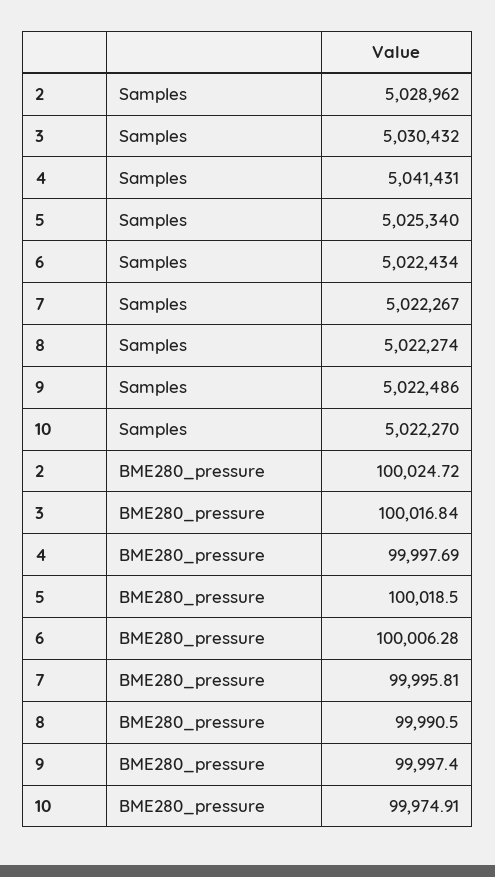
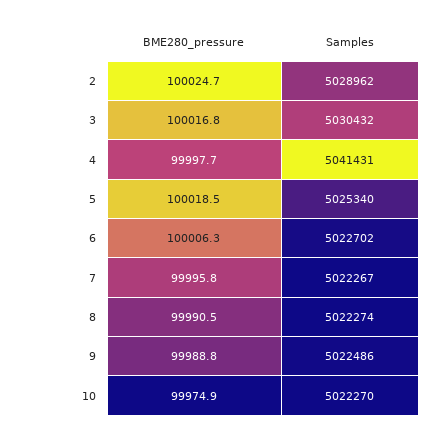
  {
    "2": {
      "Samples": 5028962,
      "BME280_pressure": 100024.72
    },
    "3": {
      "Samples": 5030432,
      "BME280_pressure": 100016.84
    },
    "4": {
      "Samples": 5041431,
      "BME280_pressure": 99997.69
    },
    "5": {
      "Samples": 5025340,
      "BME280_pressure": 100018.5
    },
    "6": {
-     "Samples": 5022434,
+     "Samples": 5022702,
      "BME280_pressure": 100006.28
    },
    "7": {
      "Samples": 5022267,
      "BME280_pressure": 99995.81
    },
    "8": {
      "Samples": 5022274,
      "BME280_pressure": 99990.5
    },
    "9": {
      "Samples": 5022486,
-     "BME280_pressure": 99997.4
+     "BME280_pressure": 99988.8
    },
    "10": {
      "Samples": 5022270,
      "BME280_pressure": 99974.91
    }
  }

